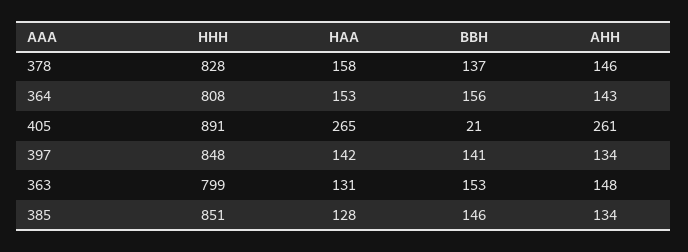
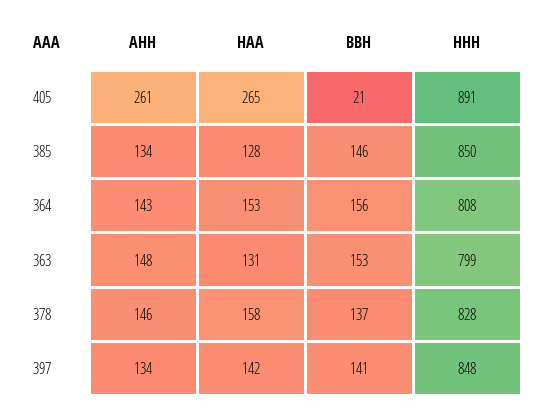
  {
    "HHH": {
      "378": 828,
      "364": 808,
      "405": 891,
      "397": 848,
      "363": 799,
-     "385": 851
+     "385": 850
    },
    "HAA": {
      "378": 158,
      "364": 153,
      "405": 265,
      "397": 142,
      "363": 131,
      "385": 128
    },
    "BBH": {
      "378": 137,
      "364": 156,
      "405": 21,
      "397": 141,
      "363": 153,
      "385": 146
    },
    "AHH": {
      "378": 146,
      "364": 143,
      "405": 261,
      "397": 134,
      "363": 148,
      "385": 134
    }
  }

